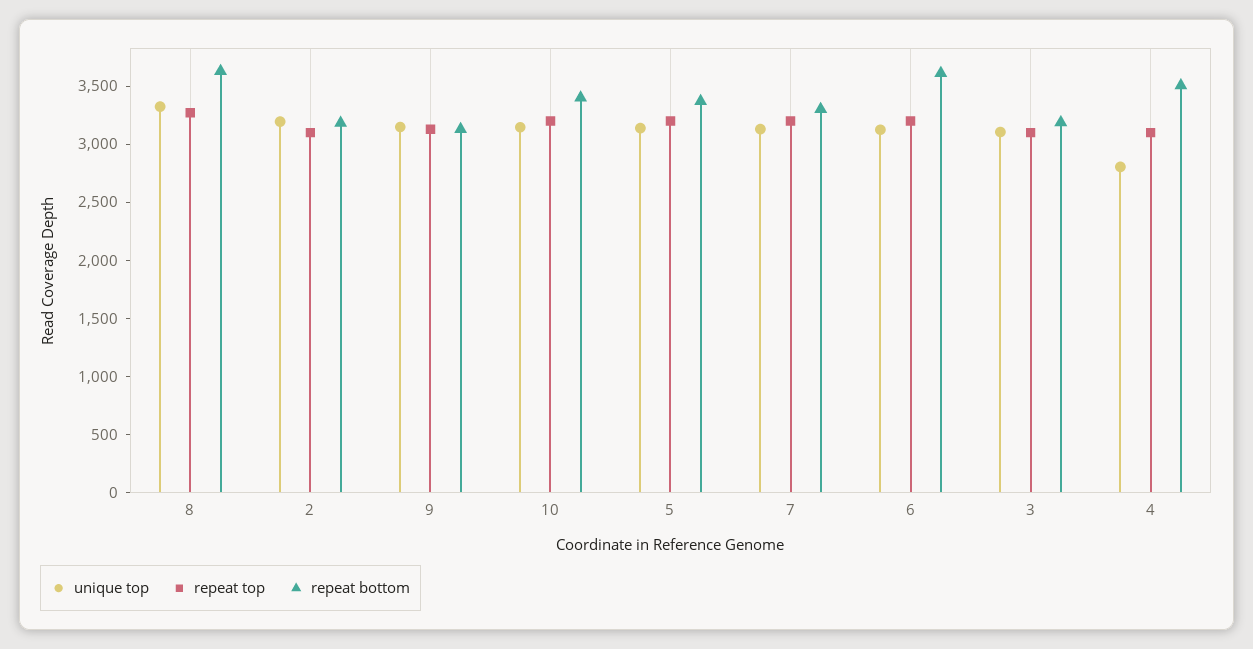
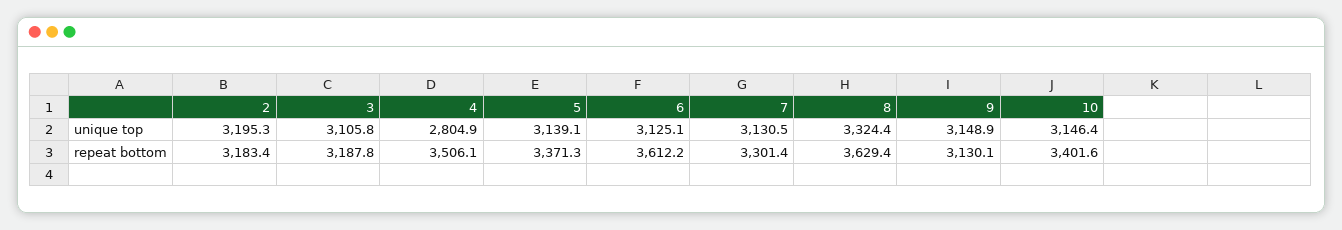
  {
    "unique top": {
      "8": 3324.4,
      "2": 3195.3,
      "9": 3148.9,
      "10": 3146.4,
      "5": 3139.1,
      "7": 3130.5,
      "6": 3125.1,
      "3": 3105.8,
      "4": 2804.9
    },
-   "repeat top": {
-     "8": 3300,
-     "2": 3100,
-     "9": 3100,
-     "10": 3200,
-     "5": 3200,
-     "7": 3200,
-     "6": 3200,
-     "3": 3100,
-     "4": 3100
-   },
    "repeat bottom": {
      "8": 3629.4,
      "2": 3183.4,
      "9": 3130.1,
      "10": 3401.6,
      "5": 3371.3,
      "7": 3301.4,
      "6": 3612.2,
      "3": 3187.8,
      "4": 3506.1
    }
  }

